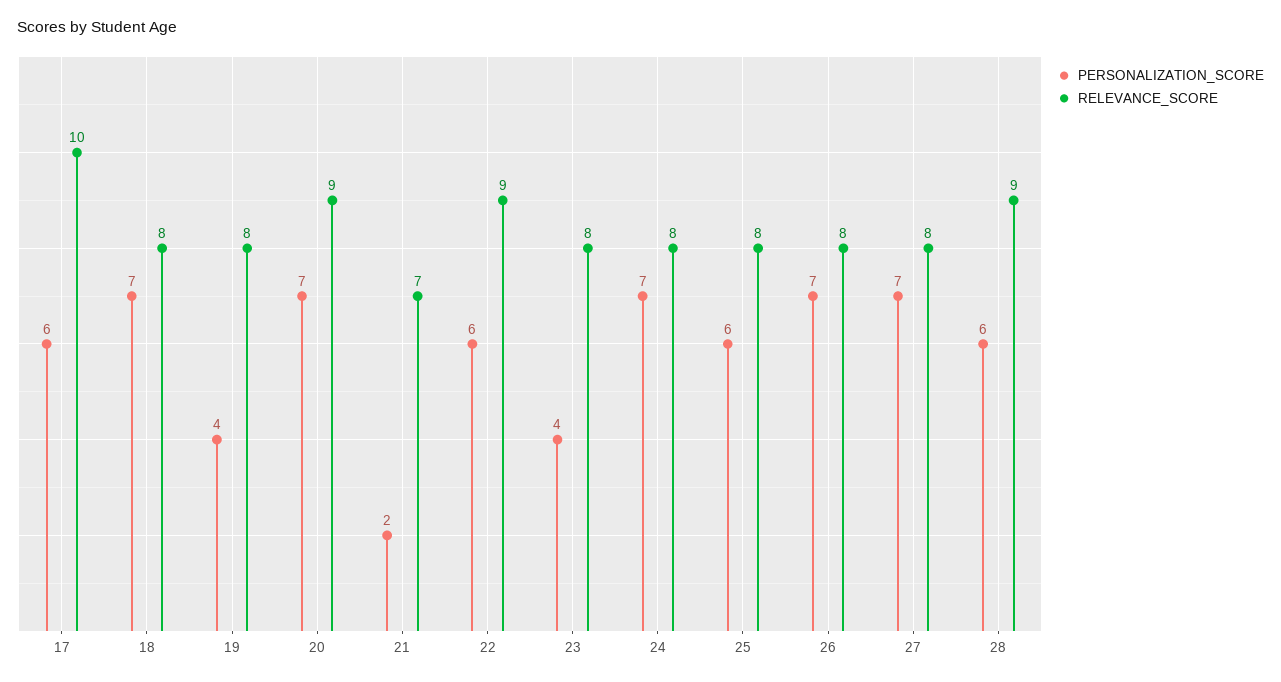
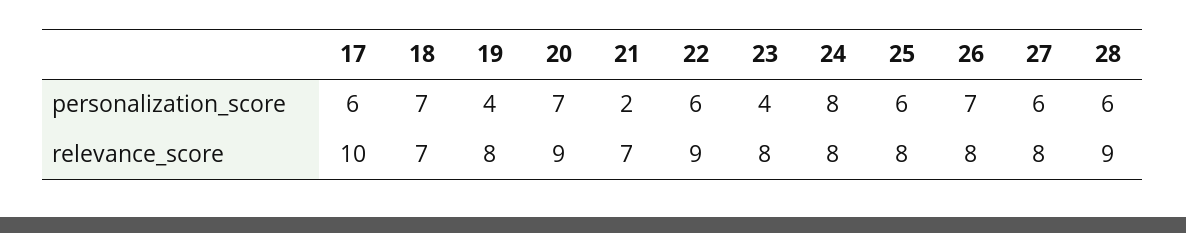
  {
    "PERSONALIZATION_SCORE": {
      "17": 6,
      "18": 7,
      "19": 4,
      "20": 7,
      "21": 2,
      "22": 6,
      "23": 4,
-     "24": 7,
+     "24": 8,
      "25": 6,
      "26": 7,
-     "27": 7,
+     "27": 6,
      "28": 6
    },
    "RELEVANCE_SCORE": {
      "17": 10,
-     "18": 8,
+     "18": 7,
      "19": 8,
      "20": 9,
      "21": 7,
      "22": 9,
      "23": 8,
      "24": 8,
      "25": 8,
      "26": 8,
      "27": 8,
      "28": 9
    }
  }

